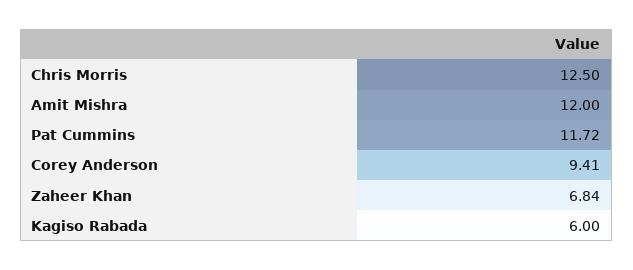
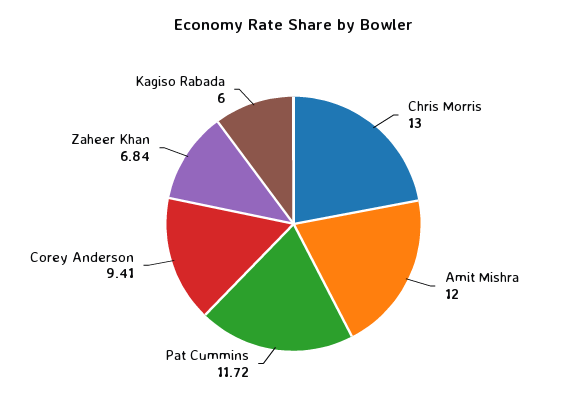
  {
-   "Chris Morris": 12.5,
+   "Chris Morris": 13,
    "Amit Mishra": 12,
    "Pat Cummins": 11.72,
    "Corey Anderson": 9.41,
    "Zaheer Khan": 6.84,
    "Kagiso Rabada": 6
  }

